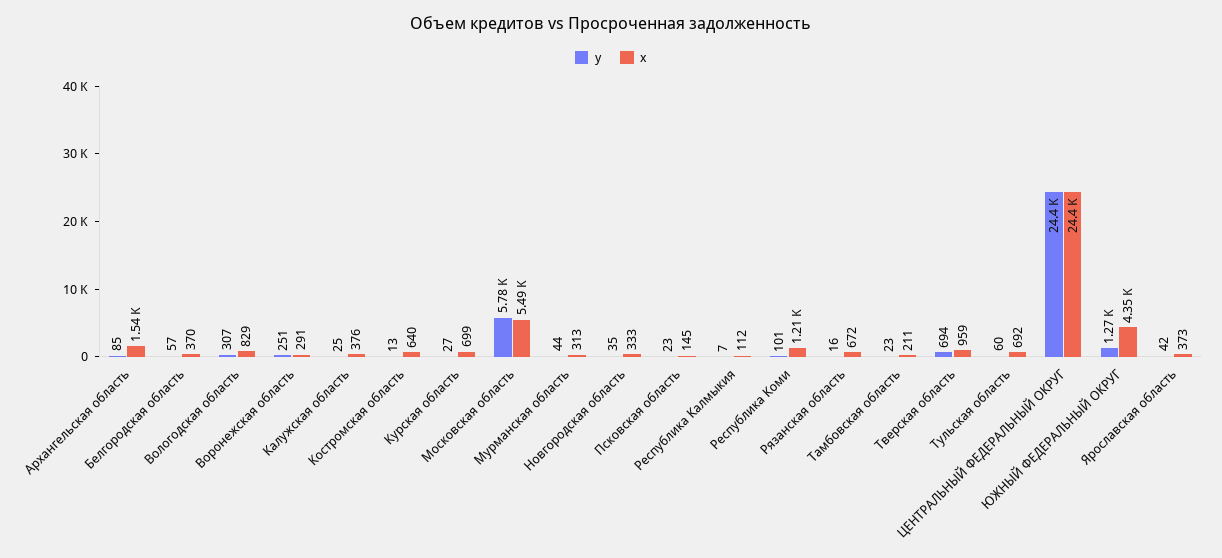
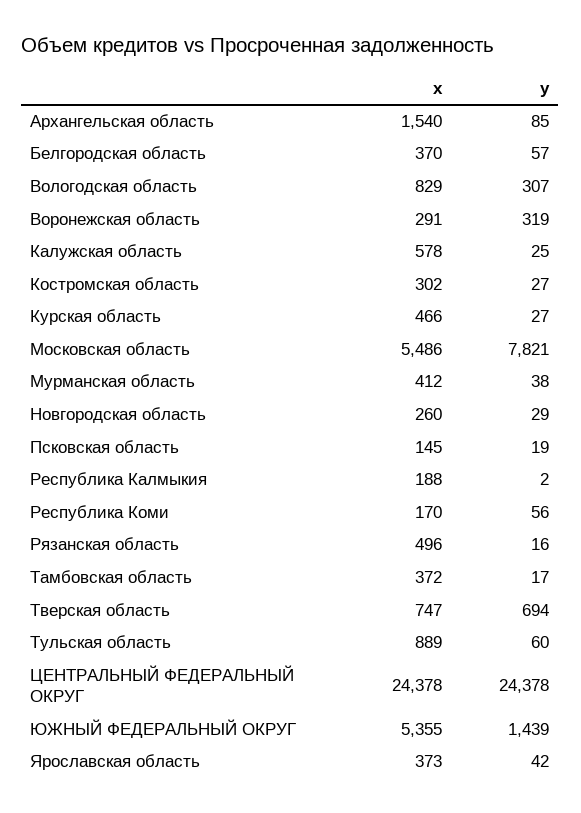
  {
    "y": {
      "Архангельская область": 85,
      "Белгородская область": 57,
      "Вологодская область": 307,
-     "Воронежская область": 251,
+     "Воронежская область": 319,
      "Калужская область": 25,
-     "Костромская область": 13,
+     "Костромская область": 27,
      "Курская область": 27,
-     "Московская область": 5780,
+     "Московская область": 7821,
-     "Мурманская область": 44,
+     "Мурманская область": 38,
-     "Новгородская область": 35,
+     "Новгородская область": 29,
-     "Псковская область": 23,
+     "Псковская область": 19,
-     "Республика Калмыкия": 7,
+     "Республика Калмыкия": 2,
-     "Республика Коми": 101,
+     "Республика Коми": 56,
      "Рязанская область": 16,
-     "Тамбовская область": 23,
+     "Тамбовская область": 17,
      "Тверская область": 694,
      "Тульская область": 60,
      "ЦЕНТРАЛЬНЫЙ ФЕДЕРАЛЬНЫЙ ОКРУГ": 24378,
-     "ЮЖНЫЙ ФЕДЕРАЛЬНЫЙ ОКРУГ": 1270,
+     "ЮЖНЫЙ ФЕДЕРАЛЬНЫЙ ОКРУГ": 1439,
      "Ярославская область": 42
    },
    "x": {
      "Архангельская область": 1540,
      "Белгородская область": 370,
      "Вологодская область": 829,
      "Воронежская область": 291,
-     "Калужская область": 376,
+     "Калужская область": 578,
-     "Костромская область": 640,
+     "Костромская область": 302,
-     "Курская область": 699,
+     "Курская область": 466,
      "Московская область": 5486,
-     "Мурманская область": 313,
+     "Мурманская область": 412,
-     "Новгородская область": 333,
+     "Новгородская область": 260,
      "Псковская область": 145,
-     "Республика Калмыкия": 112,
+     "Республика Калмыкия": 188,
-     "Республика Коми": 1210,
+     "Республика Коми": 170,
-     "Рязанская область": 672,
+     "Рязанская область": 496,
-     "Тамбовская область": 211,
+     "Тамбовская область": 372,
-     "Тверская область": 959,
+     "Тверская область": 747,
-     "Тульская область": 692,
+     "Тульская область": 889,
      "ЦЕНТРАЛЬНЫЙ ФЕДЕРАЛЬНЫЙ ОКРУГ": 24378,
-     "ЮЖНЫЙ ФЕДЕРАЛЬНЫЙ ОКРУГ": 4350,
+     "ЮЖНЫЙ ФЕДЕРАЛЬНЫЙ ОКРУГ": 5355,
      "Ярославская область": 373
    }
  }

